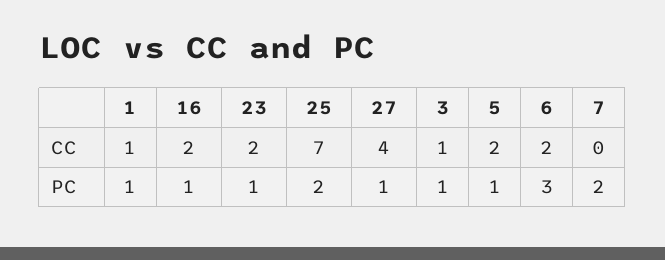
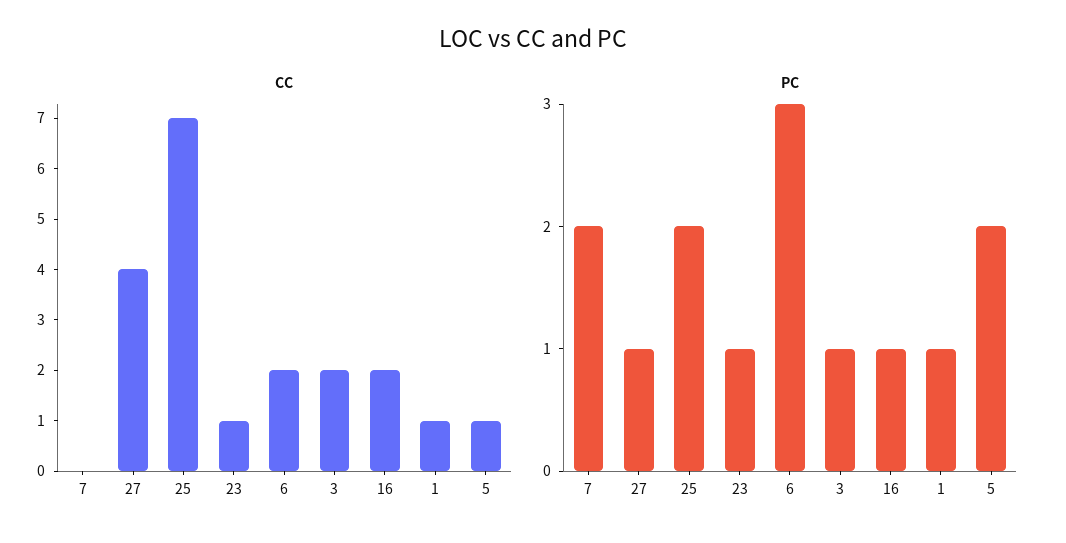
  {
    "CC": {
      "1": 1,
      "16": 2,
-     "23": 2,
+     "23": 1,
      "25": 7,
      "27": 4,
-     "3": 1,
+     "3": 2,
-     "5": 2,
+     "5": 1,
      "6": 2,
      "7": 0
    },
    "PC": {
      "1": 1,
      "16": 1,
      "23": 1,
      "25": 2,
      "27": 1,
      "3": 1,
-     "5": 1,
+     "5": 2,
      "6": 3,
      "7": 2
    }
  }

